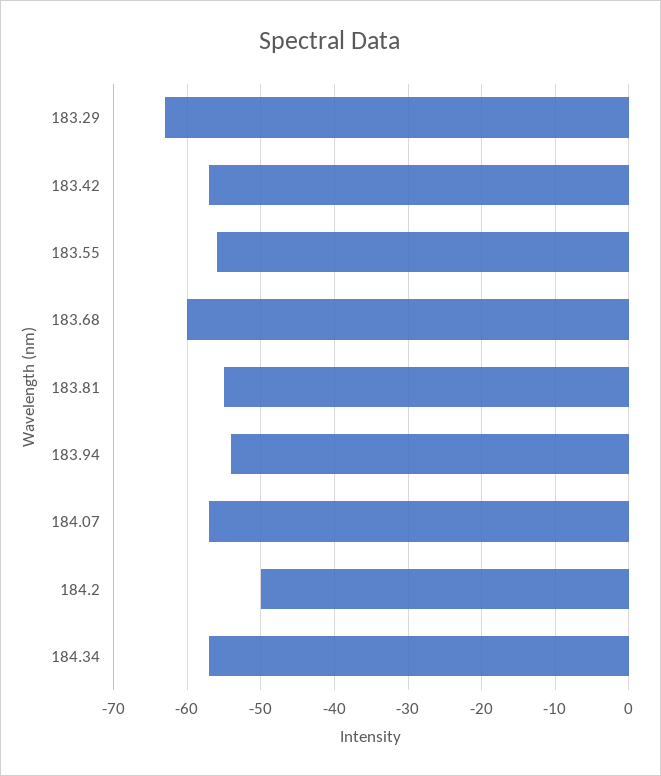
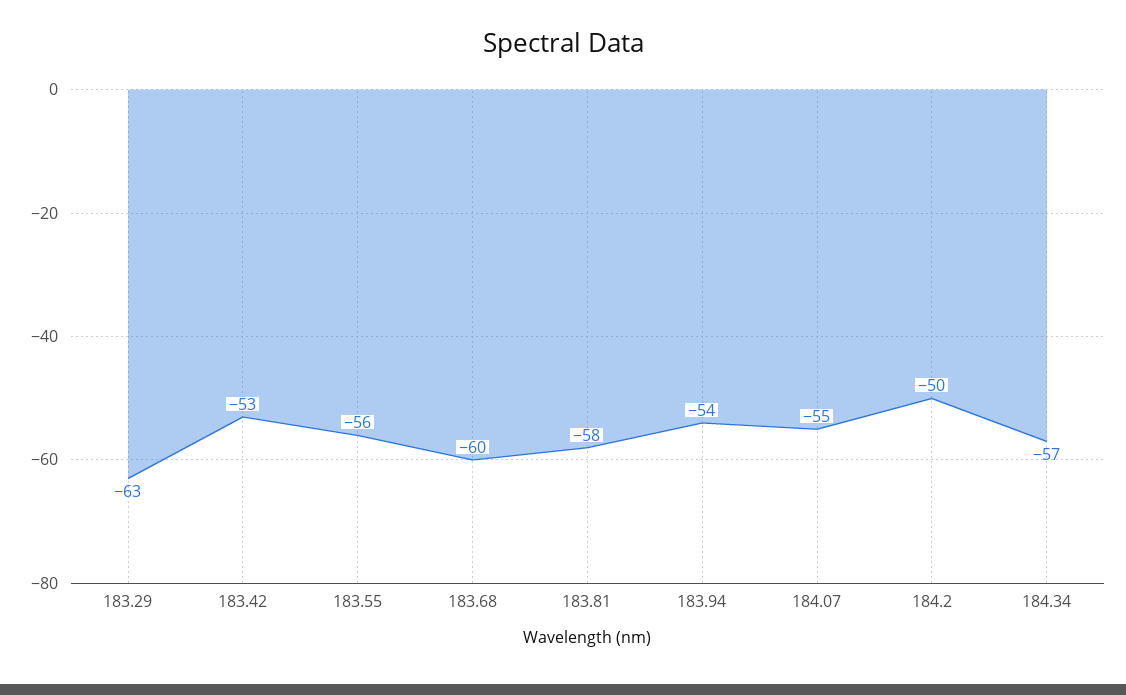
  {
    "183.29": -63,
-   "183.42": -57,
+   "183.42": -53,
    "183.55": -56,
    "183.68": -60,
-   "183.81": -55,
+   "183.81": -58,
    "183.94": -54,
-   "184.07": -57,
+   "184.07": -55,
    "184.2": -50,
    "184.34": -57
  }

